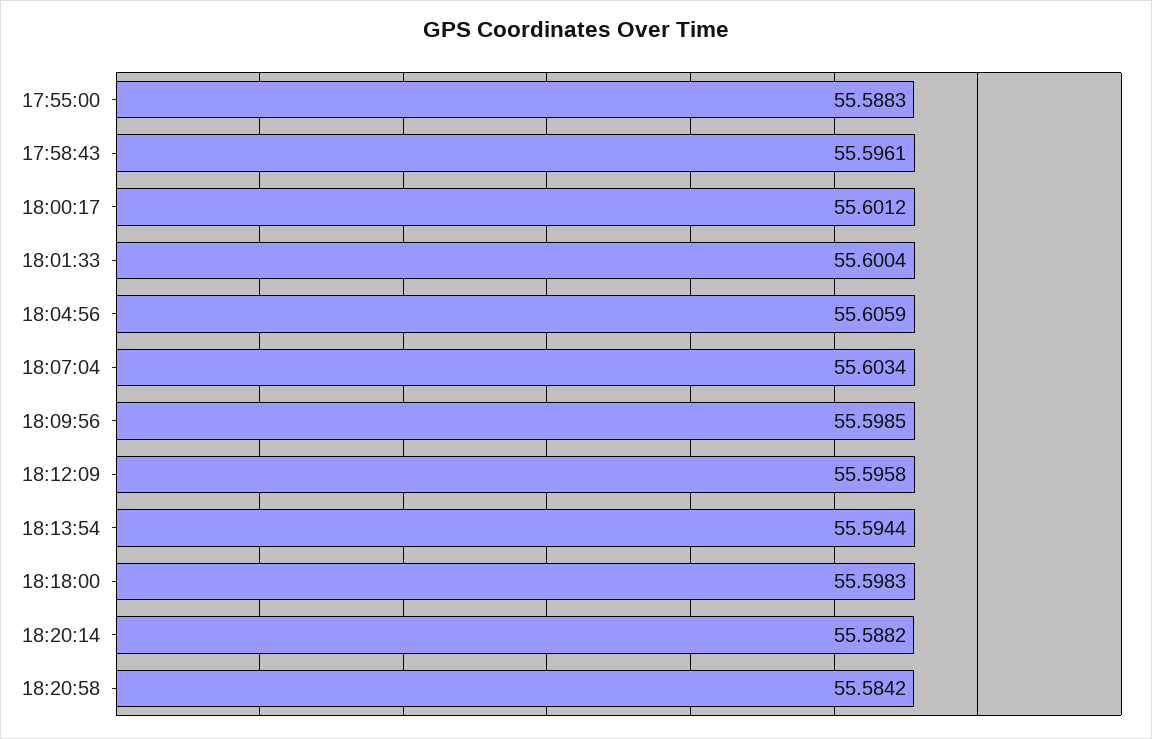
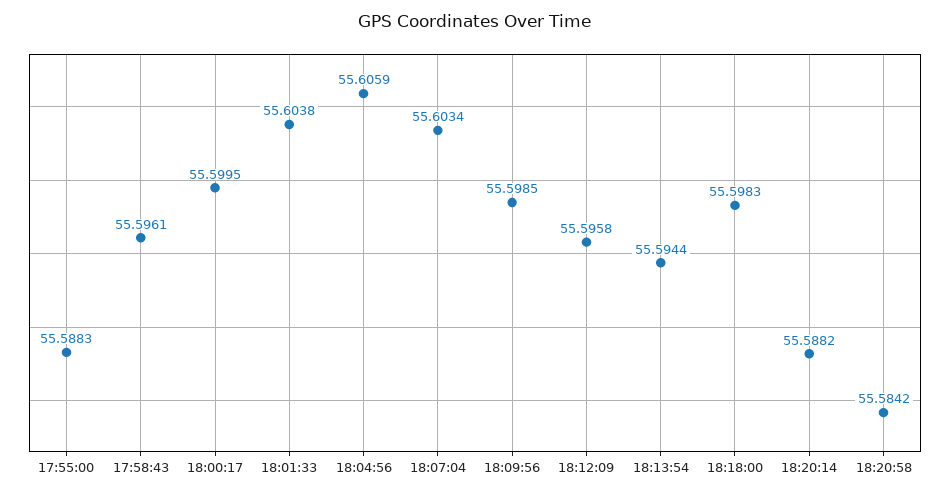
  {
    "17:55:00": 55.5883,
    "17:58:43": 55.5961,
-   "18:00:17": 55.6012,
+   "18:00:17": 55.5995,
-   "18:01:33": 55.6004,
+   "18:01:33": 55.6038,
    "18:04:56": 55.6059,
    "18:07:04": 55.6034,
    "18:09:56": 55.5985,
    "18:12:09": 55.5958,
    "18:13:54": 55.5944,
    "18:18:00": 55.5983,
    "18:20:14": 55.5882,
    "18:20:58": 55.5842
  }

